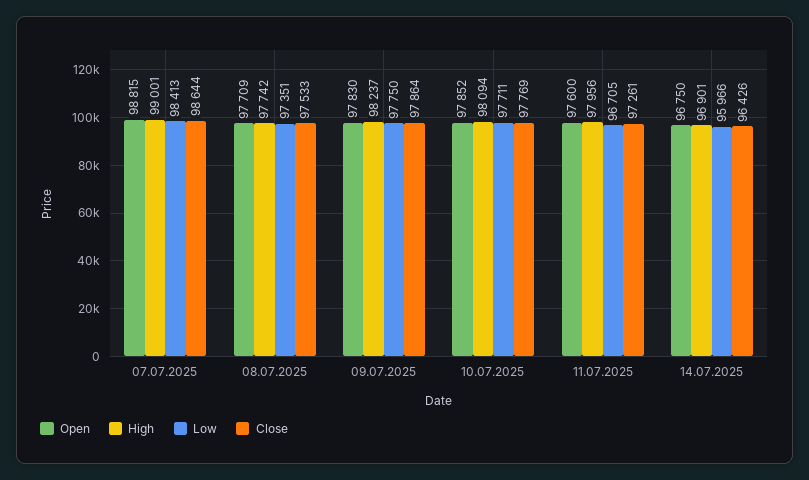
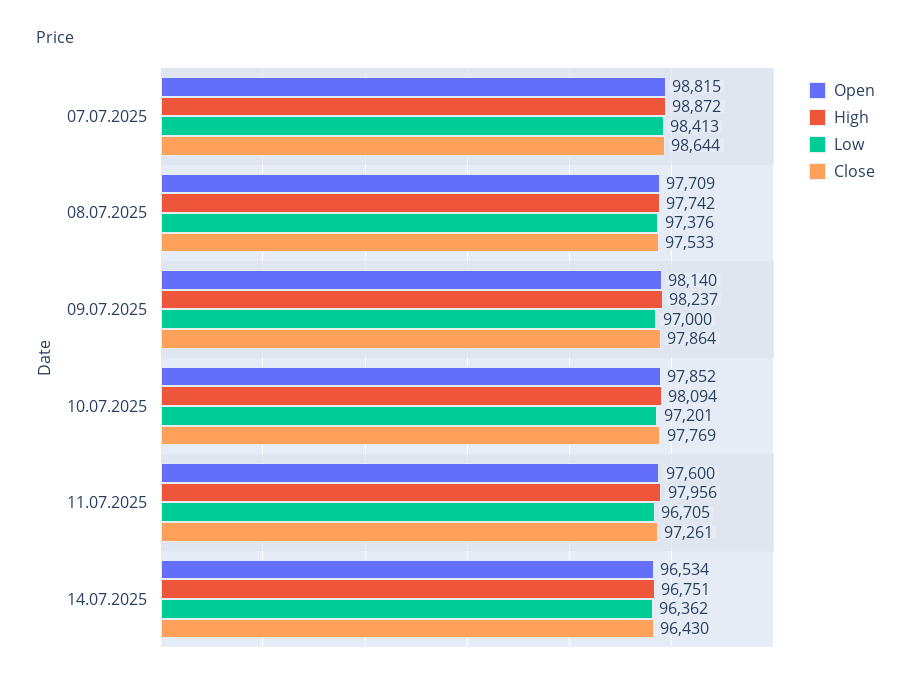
  {
    "Open": {
      "07.07.2025": 98815,
      "08.07.2025": 97709,
-     "09.07.2025": 97830,
+     "09.07.2025": 98140,
      "10.07.2025": 97852,
      "11.07.2025": 97600,
-     "14.07.2025": 96750
+     "14.07.2025": 96534
    },
    "High": {
-     "07.07.2025": 99001,
+     "07.07.2025": 98872,
      "08.07.2025": 97742,
      "09.07.2025": 98237,
      "10.07.2025": 98094,
      "11.07.2025": 97956,
-     "14.07.2025": 96901
+     "14.07.2025": 96751
    },
    "Low": {
      "07.07.2025": 98413,
-     "08.07.2025": 97351,
+     "08.07.2025": 97376,
-     "09.07.2025": 97750,
+     "09.07.2025": 97000,
-     "10.07.2025": 97711,
+     "10.07.2025": 97201,
      "11.07.2025": 96705,
-     "14.07.2025": 95966
+     "14.07.2025": 96362
    },
    "Close": {
      "07.07.2025": 98644,
      "08.07.2025": 97533,
      "09.07.2025": 97864,
      "10.07.2025": 97769,
      "11.07.2025": 97261,
-     "14.07.2025": 96426
+     "14.07.2025": 96430
    }
  }

